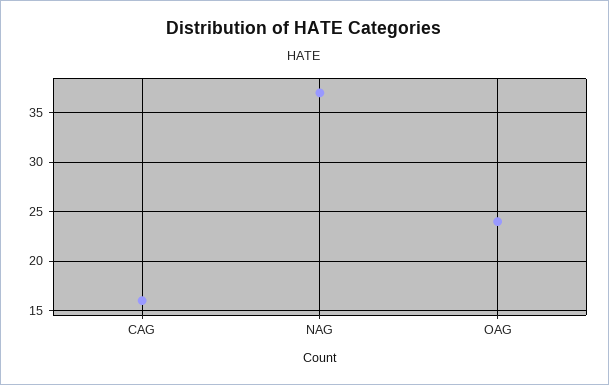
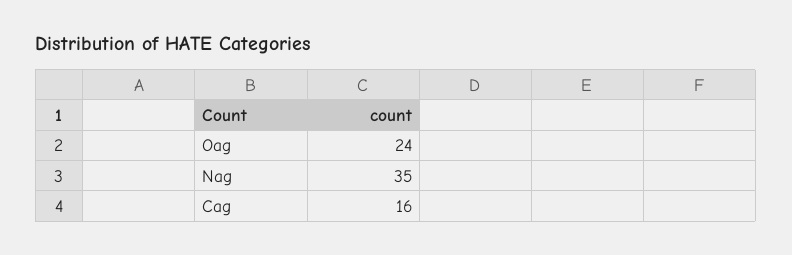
  {
    "CAG": 16,
-   "NAG": 37,
+   "NAG": 35,
    "OAG": 24
  }

